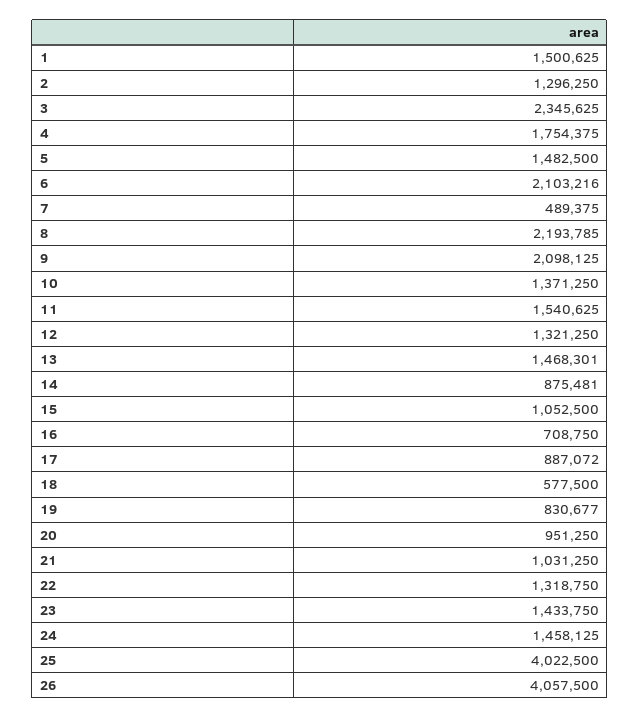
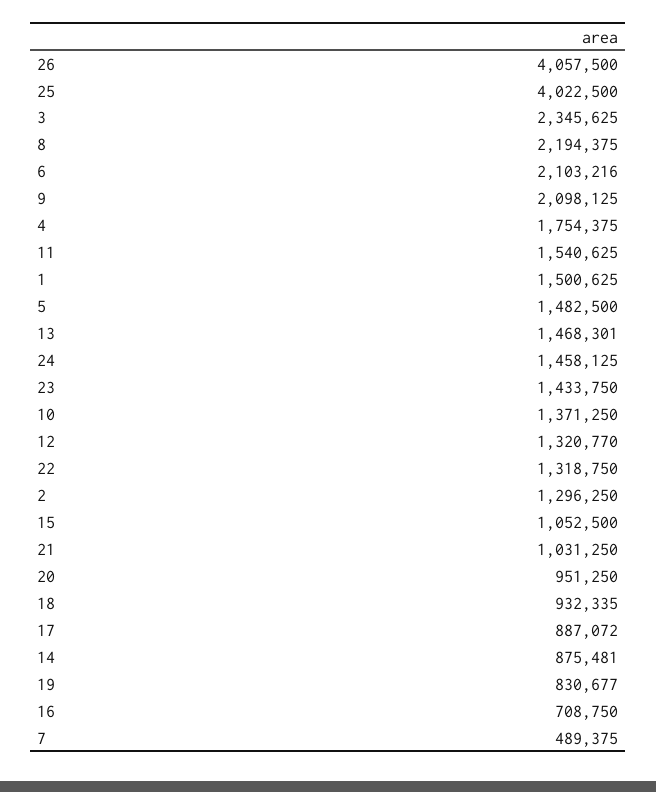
  {
    "1": 1500625,
    "2": 1296250,
    "3": 2345625,
    "4": 1754375,
    "5": 1482500,
    "6": 2103216,
    "7": 489375,
-   "8": 2193785,
+   "8": 2194375,
    "9": 2098125,
    "10": 1371250,
    "11": 1540625,
-   "12": 1321250,
+   "12": 1320770,
    "13": 1468301,
    "14": 875481,
    "15": 1052500,
    "16": 708750,
    "17": 887072,
-   "18": 577500,
+   "18": 932335,
    "19": 830677,
    "20": 951250,
    "21": 1031250,
    "22": 1318750,
    "23": 1433750,
    "24": 1458125,
    "25": 4022500,
    "26": 4057500
  }

